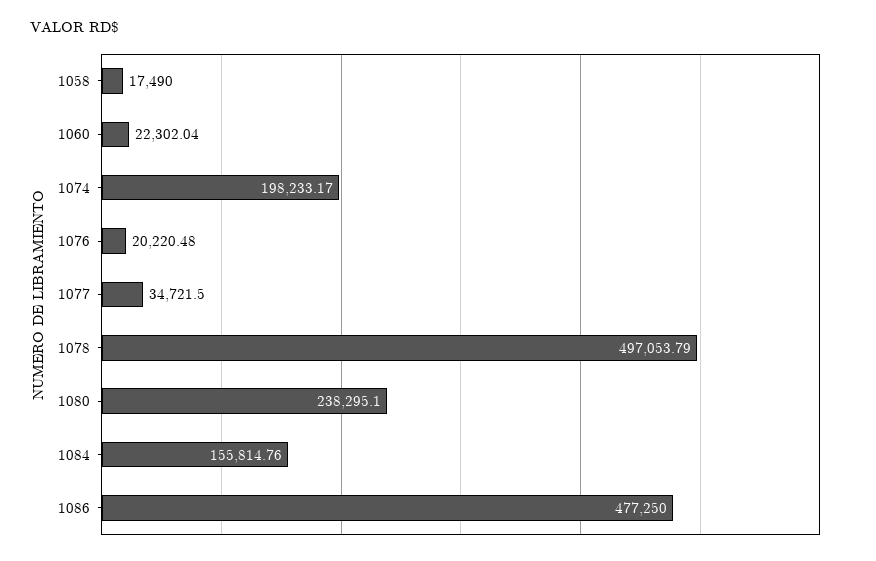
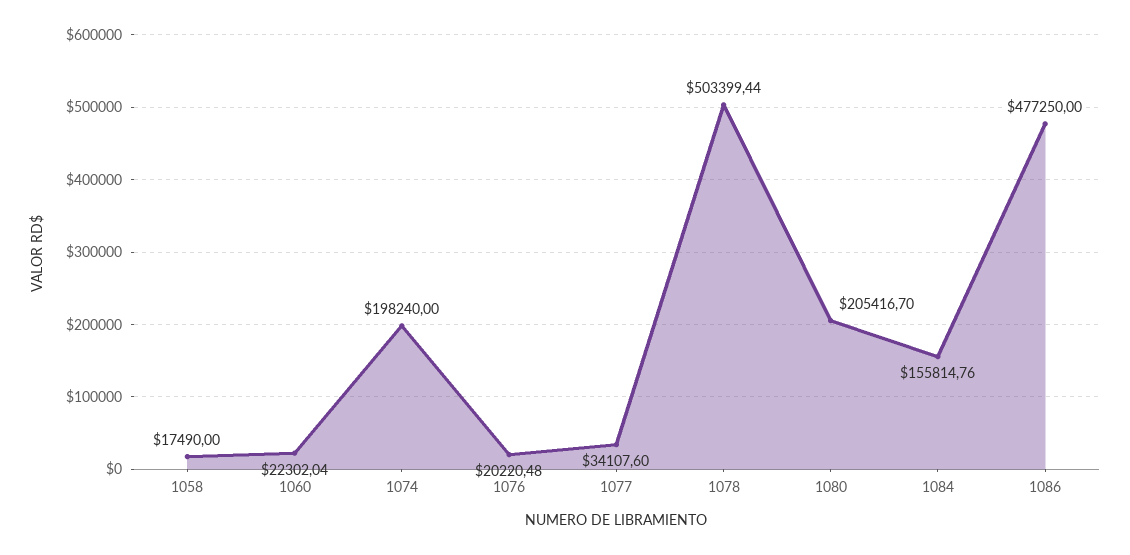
  {
    "1058": 17490,
    "1060": 22302.04,
-   "1074": 198233.17,
+   "1074": 198240,
    "1076": 20220.48,
-   "1077": 34721.5,
+   "1077": 34107.6,
-   "1078": 497053.79,
+   "1078": 503399.44,
-   "1080": 238295.1,
+   "1080": 205416.7,
    "1084": 155814.76,
    "1086": 477250
  }

